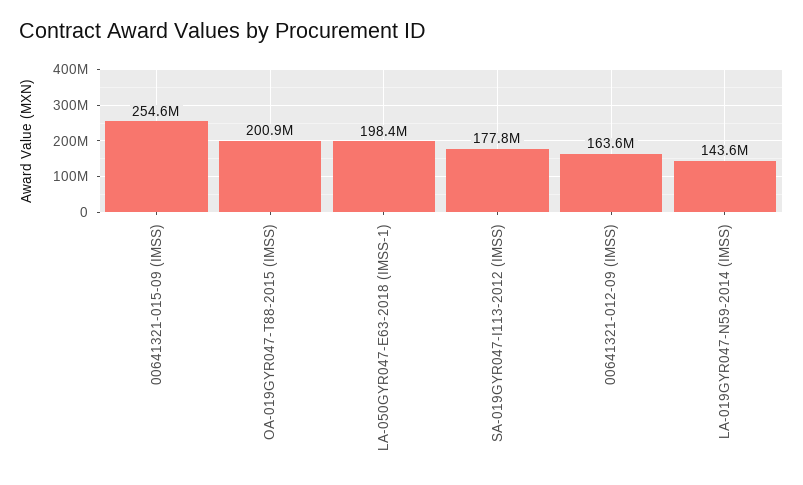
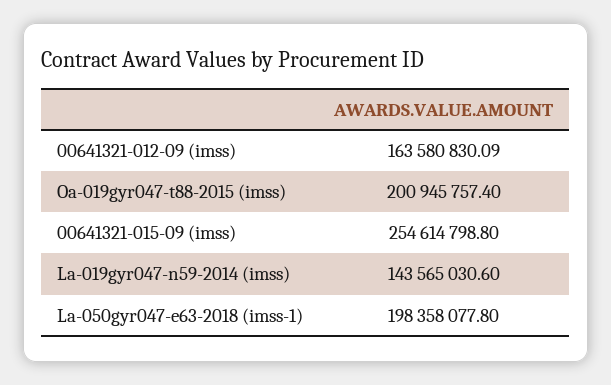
  {
    "00641321-015-09 (IMSS)": 254614798.8,
    "OA-019GYR047-T88-2015 (IMSS)": 200945757.4,
    "LA-050GYR047-E63-2018 (IMSS-1)": 198358077.8,
-   "SA-019GYR047-I113-2012 (IMSS)": 177800000,
    "00641321-012-09 (IMSS)": 163580830.09,
    "LA-019GYR047-N59-2014 (IMSS)": 143565030.6
  }

